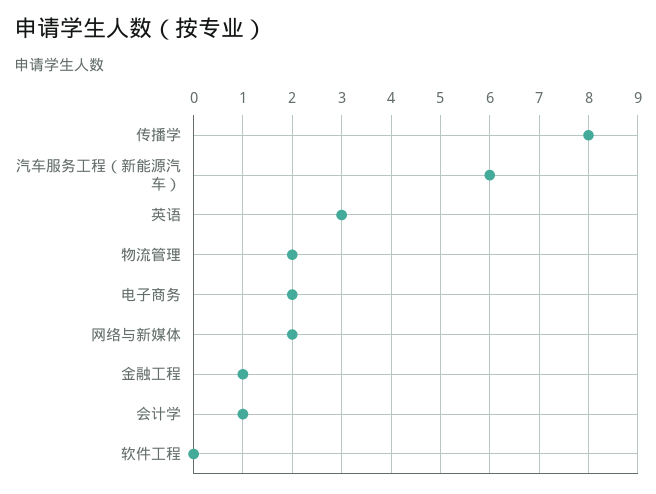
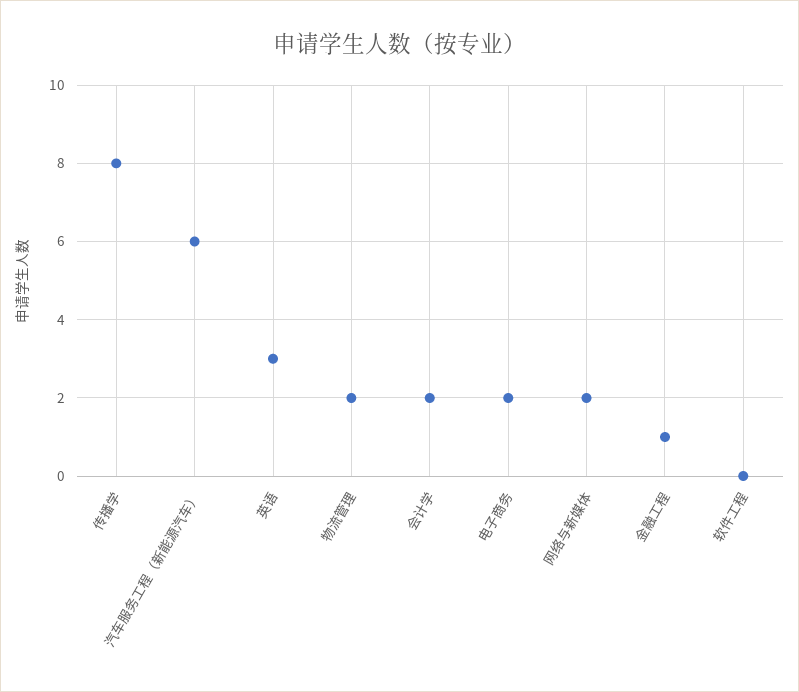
  {
    "传播学": 8,
    "汽车服务工程（新能源汽车）": 6,
    "英语": 3,
    "物流管理": 2,
    "电子商务": 2,
    "网络与新媒体": 2,
    "金融工程": 1,
-   "会计学": 1,
+   "会计学": 2,
    "软件工程": 0
  }

